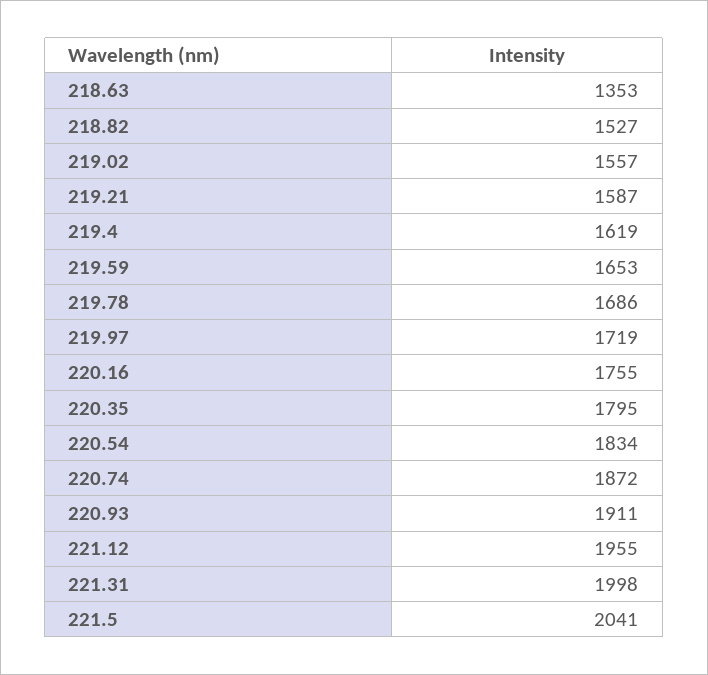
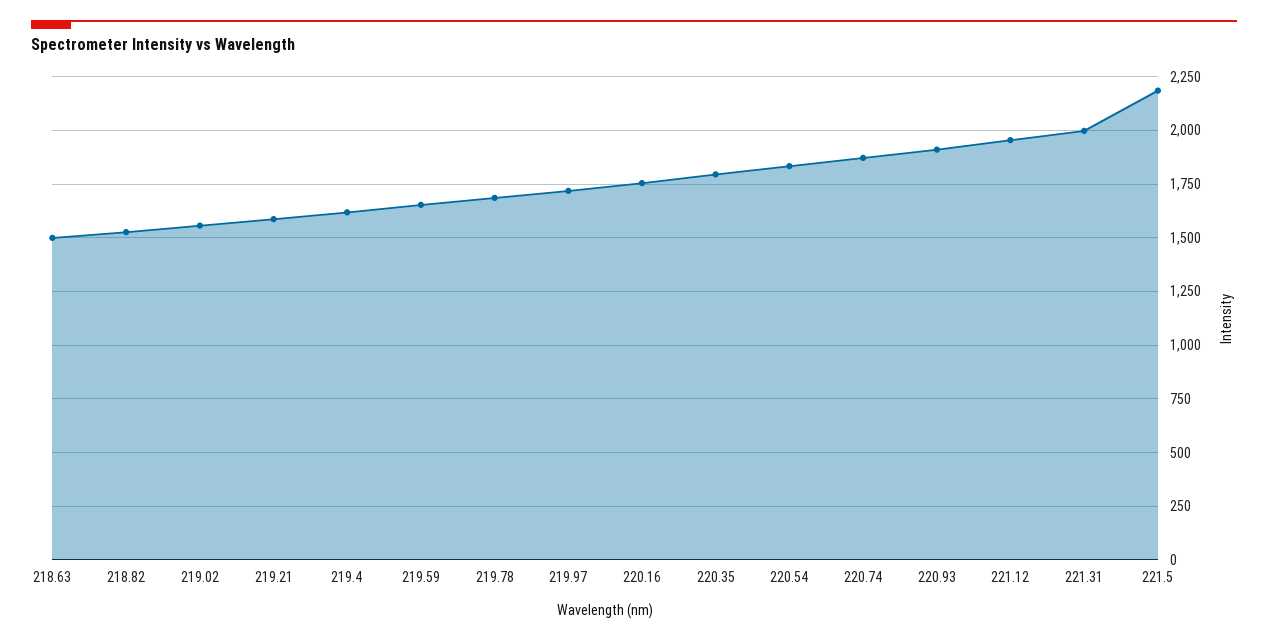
  {
-   "218.63": 1353,
+   "218.63": 1500,
    "218.82": 1527,
    "219.02": 1557,
    "219.21": 1587,
    "219.4": 1619,
    "219.59": 1653,
    "219.78": 1686,
    "219.97": 1719,
    "220.16": 1755,
    "220.35": 1795,
    "220.54": 1834,
    "220.74": 1872,
    "220.93": 1911,
    "221.12": 1955,
    "221.31": 1998,
-   "221.5": 2041
+   "221.5": 2200
  }

